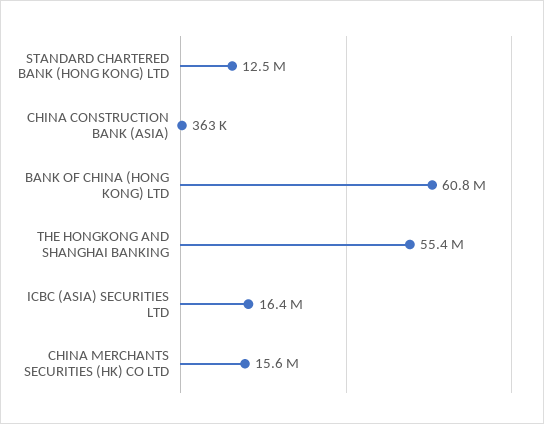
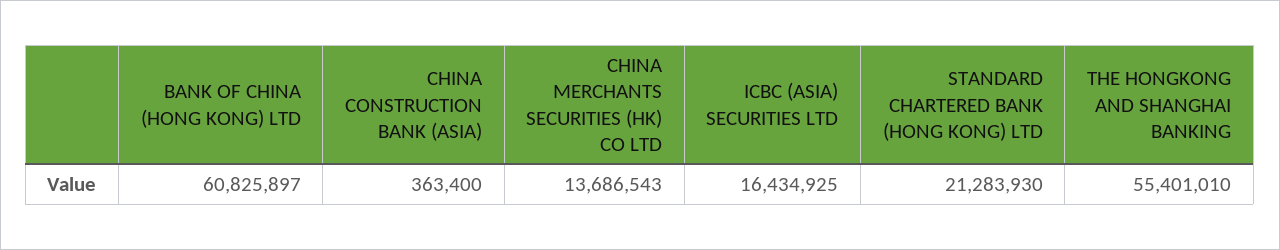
  {
-   "STANDARD CHARTERED BANK (HONG KONG) LTD": 12500000,
+   "STANDARD CHARTERED BANK (HONG KONG) LTD": 21283930,
    "CHINA CONSTRUCTION BANK (ASIA)": 363400,
    "BANK OF CHINA (HONG KONG) LTD": 60825897,
    "THE HONGKONG AND SHANGHAI BANKING": 55401010,
    "ICBC (ASIA) SECURITIES LTD": 16434925,
-   "CHINA MERCHANTS SECURITIES (HK) CO LTD": 15600000
+   "CHINA MERCHANTS SECURITIES (HK) CO LTD": 13686543
  }

